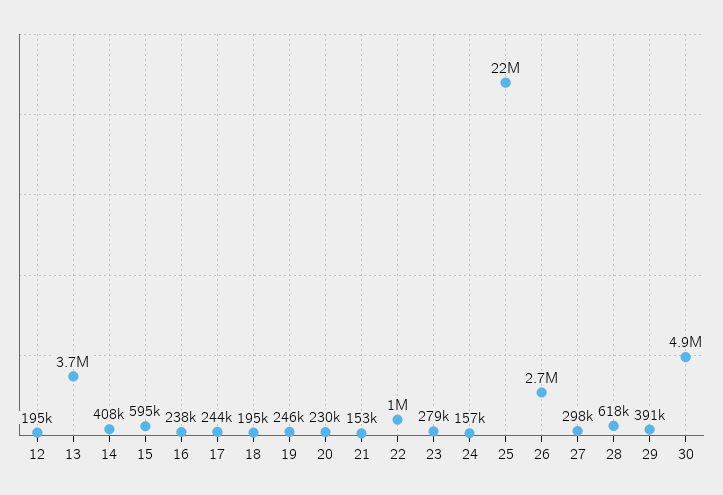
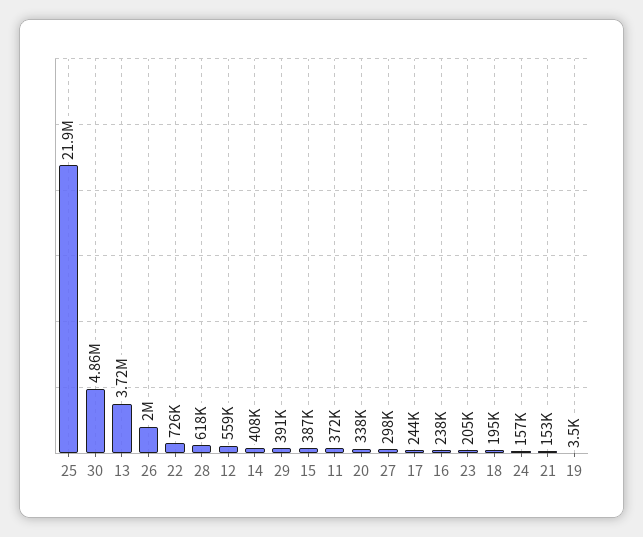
  {
-   "12": 195000,
+   "12": 559000,
    "13": 3720000,
    "14": 408000,
-   "15": 595000,
+   "15": 387000,
    "16": 238000,
    "17": 244000,
    "18": 195000,
-   "19": 246000,
+   "19": 3500,
-   "20": 230000,
+   "20": 338000,
    "21": 153000,
-   "22": 1000000,
+   "22": 726000,
-   "23": 279000,
+   "23": 205000,
    "24": 157000,
    "25": 21900000,
-   "26": 2700000,
+   "26": 2000000,
    "27": 298000,
    "28": 618000,
    "29": 391000,
-   "30": 4860000
+   "30": 4860000,
+   "11": 372000
  }

